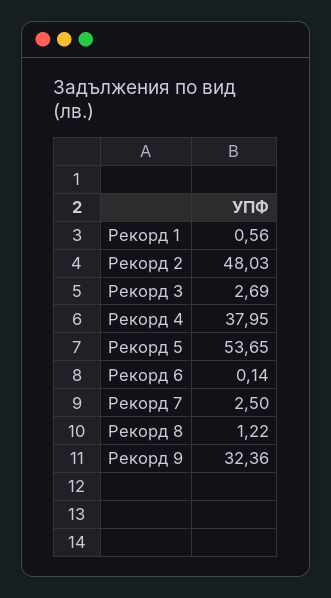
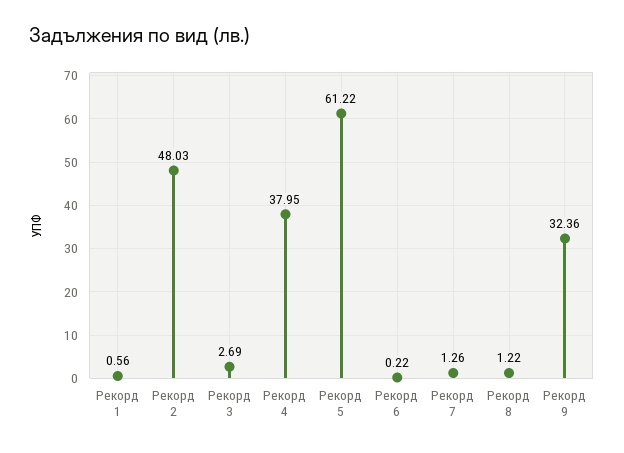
  {
    "Рекорд 1": 0.56,
    "Рекорд 2": 48.03,
    "Рекорд 3": 2.69,
    "Рекорд 4": 37.95,
-   "Рекорд 5": 53.65,
+   "Рекорд 5": 61.22,
-   "Рекорд 6": 0.14,
+   "Рекорд 6": 0.22,
-   "Рекорд 7": 2.5,
+   "Рекорд 7": 1.26,
    "Рекорд 8": 1.22,
    "Рекорд 9": 32.36
  }

